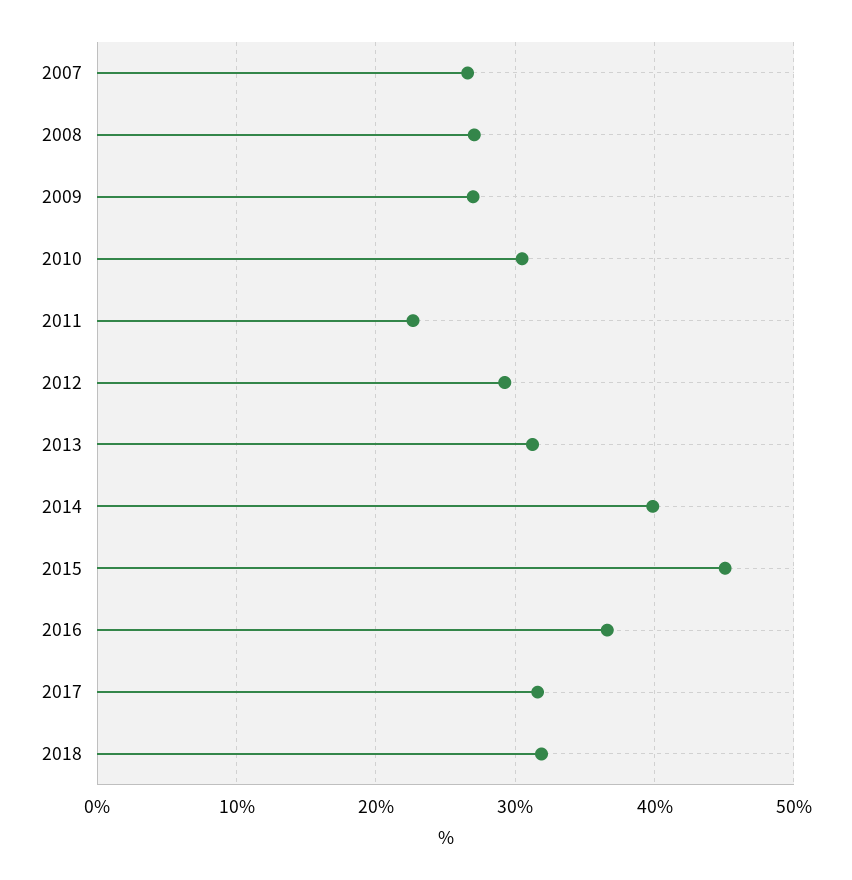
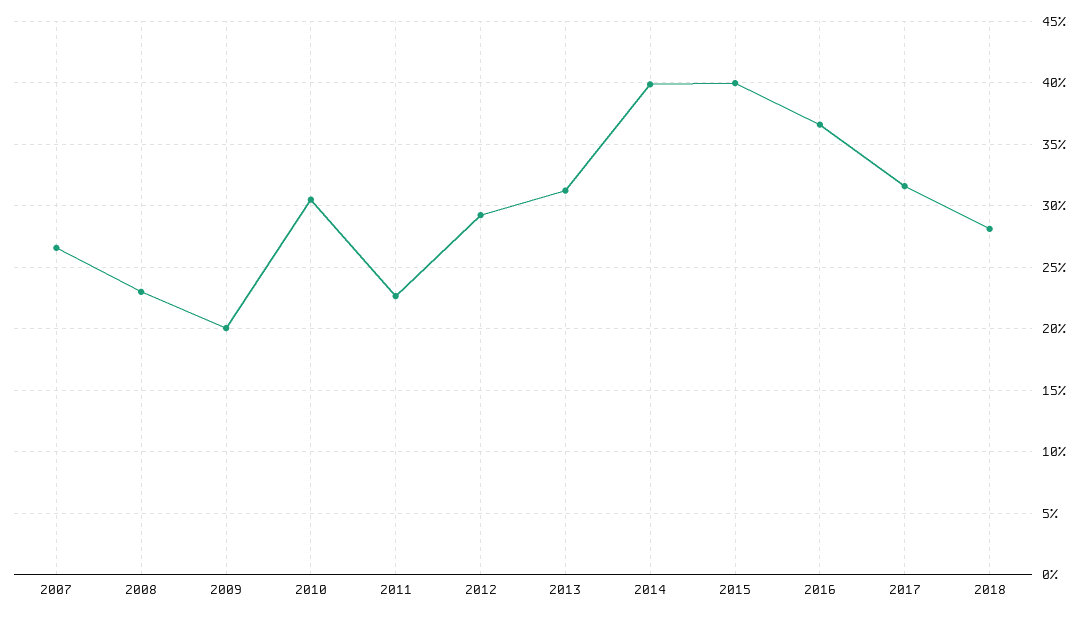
  {
    "2007": 26.5,
-   "2008": 27,
+   "2008": 23,
-   "2009": 27,
+   "2009": 20,
    "2010": 30.5,
    "2011": 22.5,
    "2012": 29.5,
    "2013": 31,
    "2014": 40,
-   "2015": 45,
+   "2015": 40,
    "2016": 36.5,
    "2017": 31.5,
-   "2018": 32
+   "2018": 28
  }

